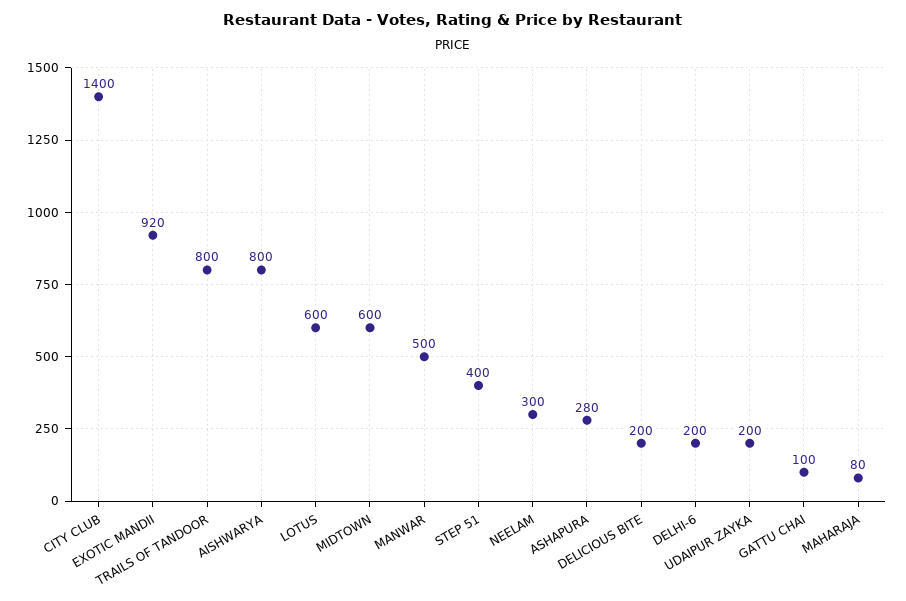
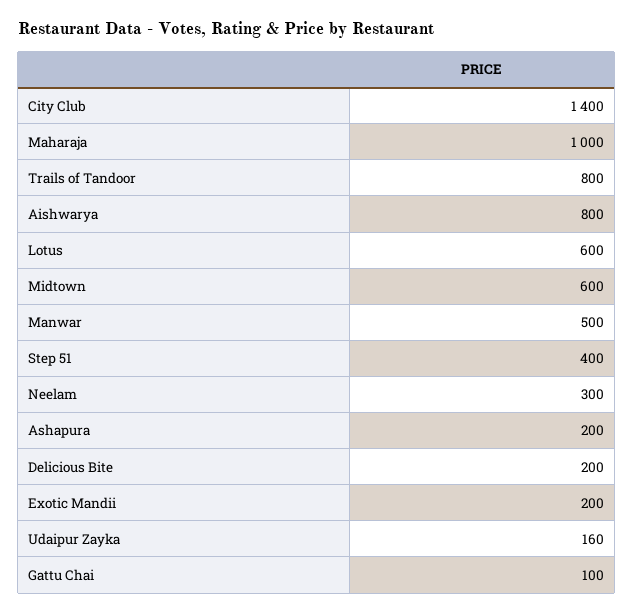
  {
    "CITY CLUB": 1400,
-   "EXOTIC MANDII": 920,
+   "EXOTIC MANDII": 200,
    "TRAILS OF TANDOOR": 800,
    "AISHWARYA": 800,
    "LOTUS": 600,
    "MIDTOWN": 600,
    "MANWAR": 500,
    "STEP 51": 400,
    "NEELAM": 300,
-   "ASHAPURA": 280,
+   "ASHAPURA": 200,
    "DELICIOUS BITE": 200,
-   "DELHI-6": 200,
-   "UDAIPUR ZAYKA": 200,
+   "UDAIPUR ZAYKA": 160,
    "GATTU CHAI": 100,
-   "MAHARAJA": 80
+   "MAHARAJA": 1000
  }

